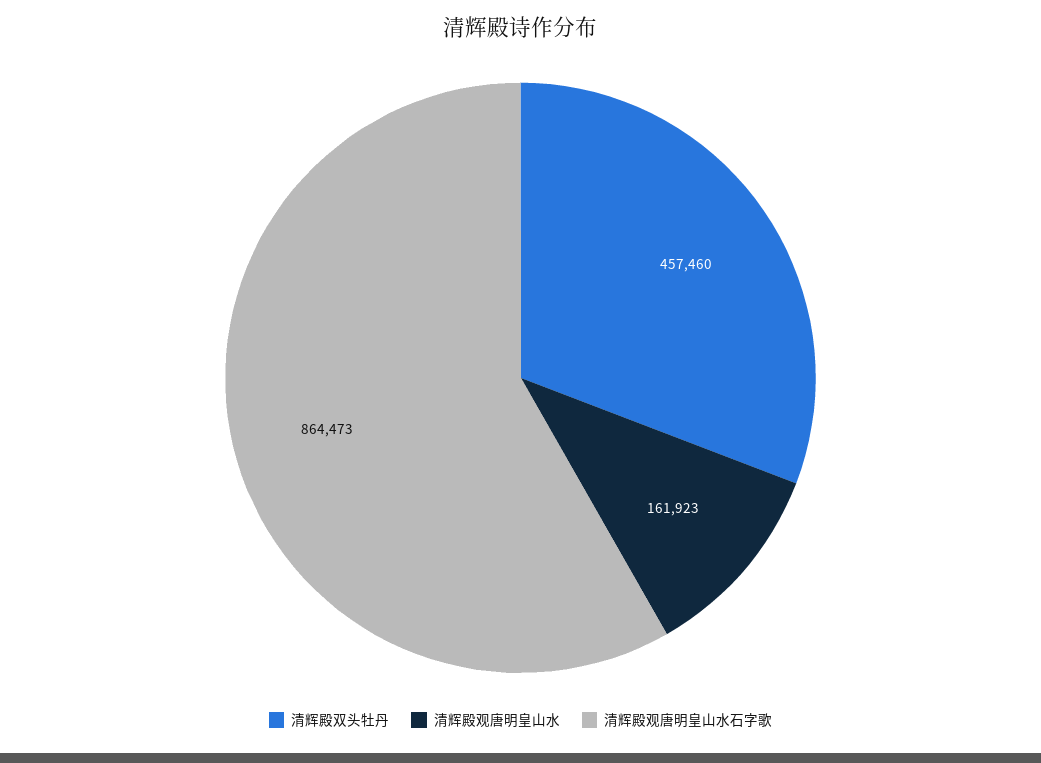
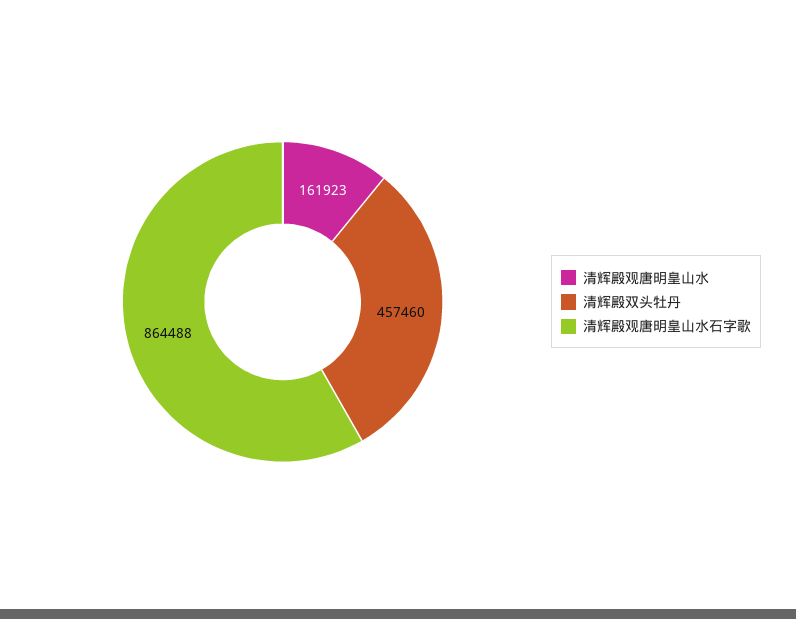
  {
    "清辉殿双头牡丹": 457460,
    "清辉殿观唐明皇山水": 161923,
-   "清辉殿观唐明皇山水石字歌": 864473
+   "清辉殿观唐明皇山水石字歌": 864488
  }

